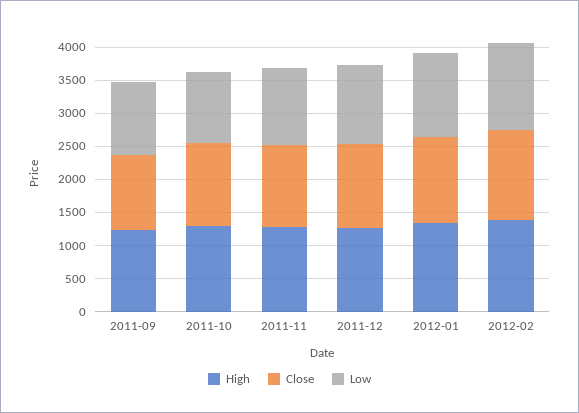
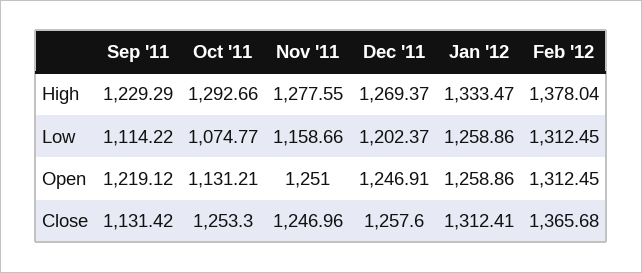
  {
    "High": {
      "2011-09": 1229.29,
      "2011-10": 1292.66,
      "2011-11": 1277.55,
      "2011-12": 1269.37,
      "2012-01": 1333.47,
      "2012-02": 1378.04
    },
    "Close": {
      "2011-09": 1131.42,
      "2011-10": 1253.3,
      "2011-11": 1246.96,
      "2011-12": 1257.6,
      "2012-01": 1312.41,
      "2012-02": 1365.68
    },
    "Low": {
      "2011-09": 1114.22,
      "2011-10": 1074.77,
      "2011-11": 1158.66,
      "2011-12": 1202.37,
      "2012-01": 1258.86,
      "2012-02": 1312.45
-   }
+   },
+   "Open": {
+     "2011-09": 1219.12,
+     "2011-10": 1131.21,
+     "2011-11": 1251,
+     "2011-12": 1246.91,
+     "2012-01": 1258.86,
+     "2012-02": 1312.45
+   }
  }

